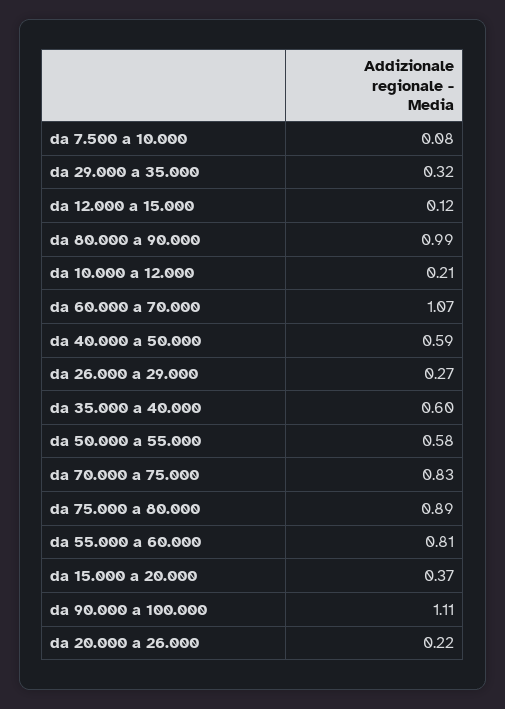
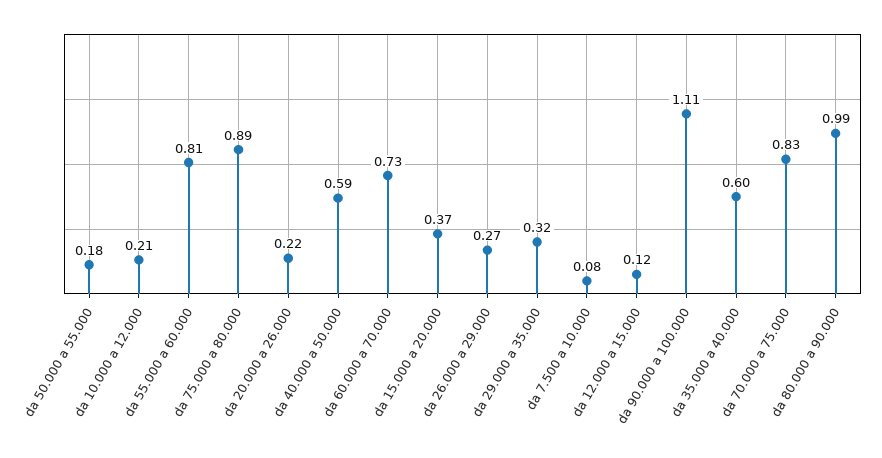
  {
    "da 7.500 a 10.000": 0.08,
    "da 29.000 a 35.000": 0.32,
    "da 12.000 a 15.000": 0.12,
    "da 80.000 a 90.000": 0.99,
    "da 10.000 a 12.000": 0.21,
-   "da 60.000 a 70.000": 1.07,
+   "da 60.000 a 70.000": 0.73,
    "da 40.000 a 50.000": 0.59,
    "da 26.000 a 29.000": 0.27,
    "da 35.000 a 40.000": 0.6,
-   "da 50.000 a 55.000": 0.58,
+   "da 50.000 a 55.000": 0.18,
    "da 70.000 a 75.000": 0.83,
    "da 75.000 a 80.000": 0.89,
    "da 55.000 a 60.000": 0.81,
    "da 15.000 a 20.000": 0.37,
    "da 90.000 a 100.000": 1.11,
    "da 20.000 a 26.000": 0.22
  }

